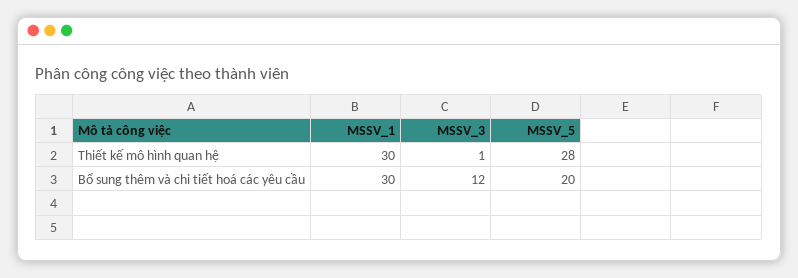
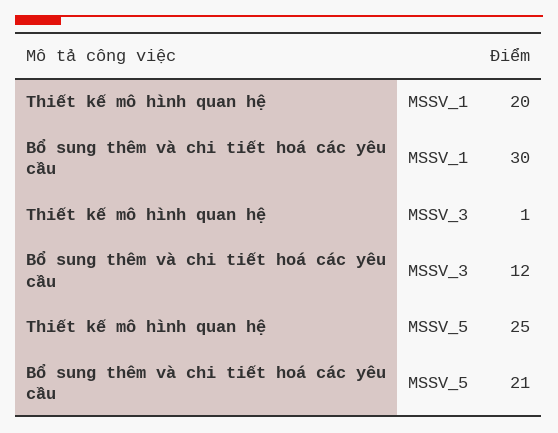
  {
    "MSSV_1": {
-     "Thiết kế mô hình quan hệ": 30,
+     "Thiết kế mô hình quan hệ": 20,
      "Bổ sung thêm và chi tiết hoá các yêu cầu": 30
    },
    "MSSV_3": {
      "Thiết kế mô hình quan hệ": 1,
      "Bổ sung thêm và chi tiết hoá các yêu cầu": 12
    },
    "MSSV_5": {
-     "Thiết kế mô hình quan hệ": 28,
+     "Thiết kế mô hình quan hệ": 25,
-     "Bổ sung thêm và chi tiết hoá các yêu cầu": 20
+     "Bổ sung thêm và chi tiết hoá các yêu cầu": 21
    }
  }

